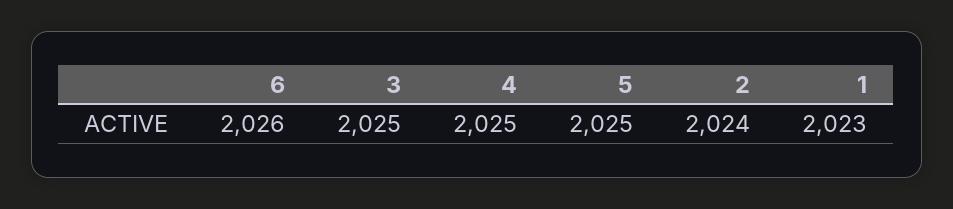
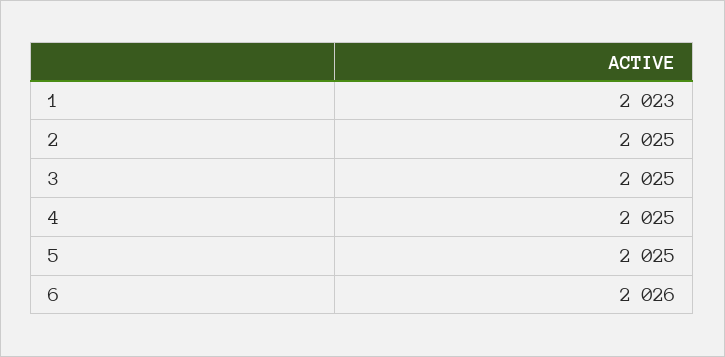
  {
    "6": 2026,
    "3": 2025,
    "4": 2025,
    "5": 2025,
-   "2": 2024,
+   "2": 2025,
    "1": 2023
  }

